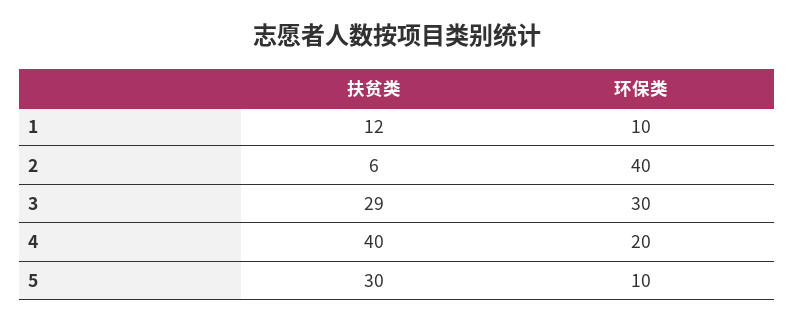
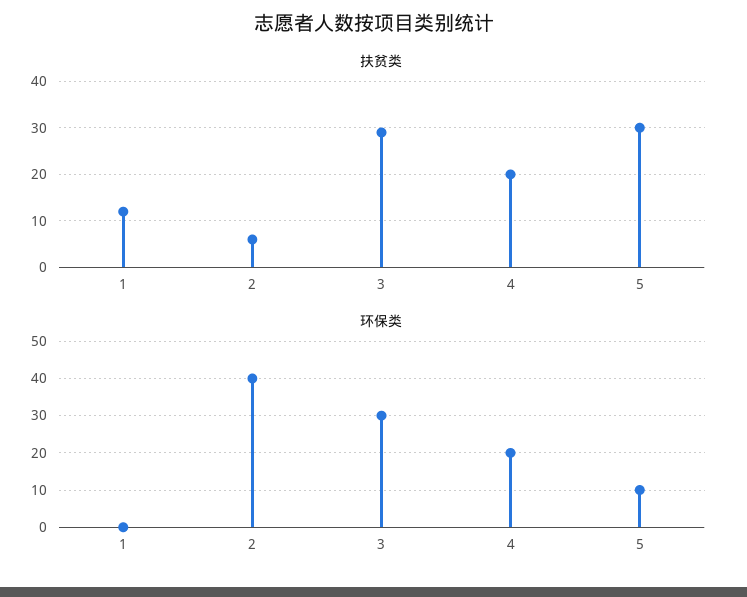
  {
    "扶贫类": {
      "1": 12,
      "2": 6,
      "3": 29,
-     "4": 40,
+     "4": 20,
      "5": 30
    },
    "环保类": {
-     "1": 10,
+     "1": 0,
      "2": 40,
      "3": 30,
      "4": 20,
      "5": 10
    }
  }

